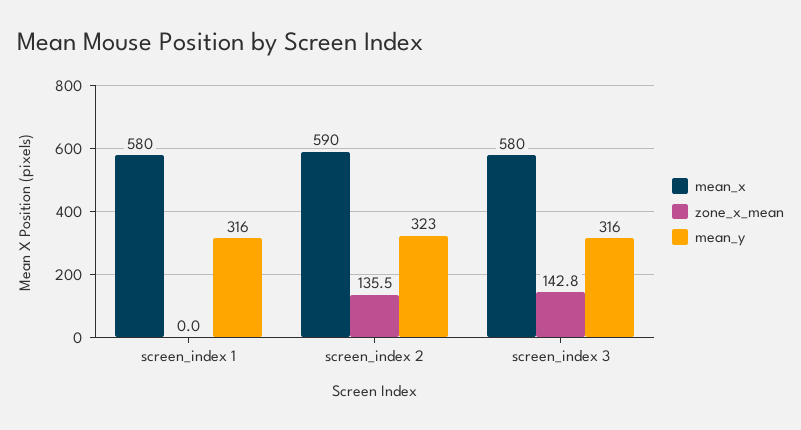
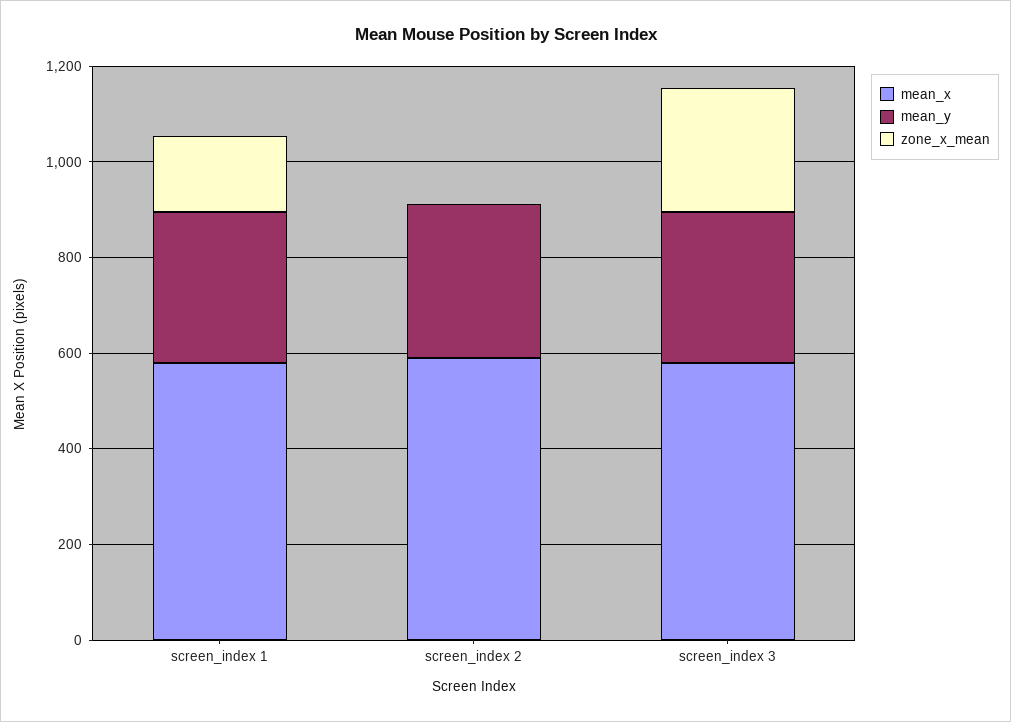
  {
    "mean_x": {
      "screen_index 1": 580,
      "screen_index 2": 590,
      "screen_index 3": 580
    },
    "zone_x_mean": {
-     "screen_index 1": 0,
+     "screen_index 1": 150,
-     "screen_index 2": 135.5,
+     "screen_index 2": 0,
-     "screen_index 3": 142.8
+     "screen_index 3": 250
    },
    "mean_y": {
      "screen_index 1": 316,
      "screen_index 2": 323,
      "screen_index 3": 316
    }
  }

